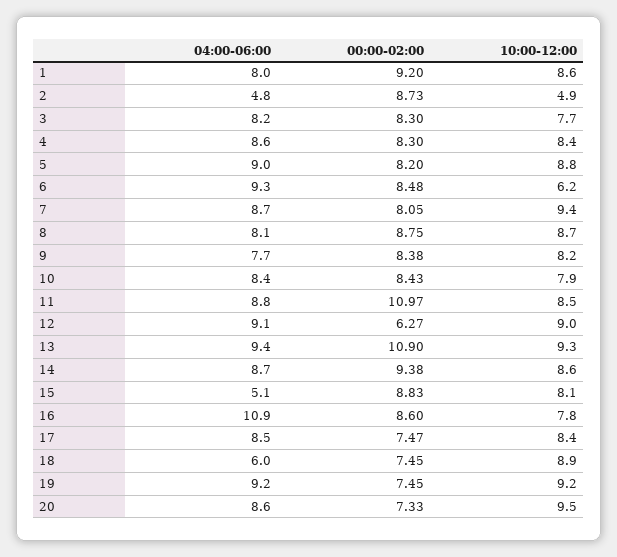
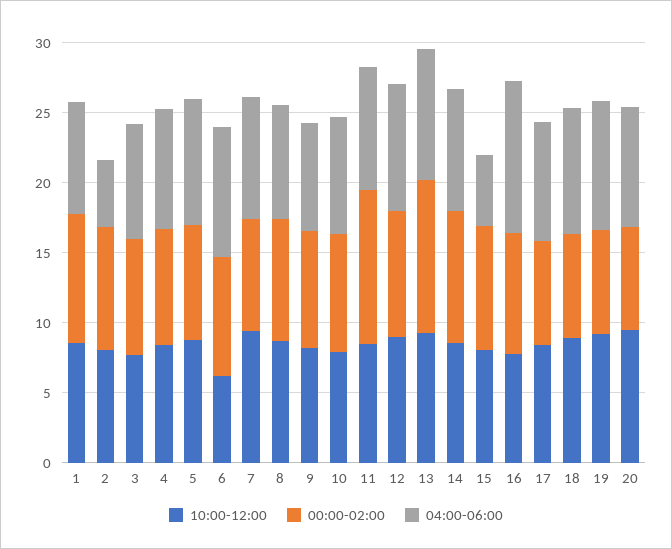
  {
    "04:00-06:00": {
      "1": 8,
      "2": 4.8,
      "3": 8.2,
      "4": 8.6,
      "5": 9,
      "6": 9.3,
      "7": 8.7,
      "8": 8.1,
      "9": 7.7,
      "10": 8.4,
      "11": 8.8,
      "12": 9.1,
      "13": 9.4,
      "14": 8.7,
      "15": 5.1,
      "16": 10.9,
      "17": 8.5,
-     "18": 6,
+     "18": 9,
      "19": 9.2,
      "20": 8.6
    },
    "00:00-02:00": {
      "1": 9.2,
      "2": 8.73,
      "3": 8.3,
      "4": 8.3,
      "5": 8.2,
      "6": 8.48,
      "7": 8.05,
      "8": 8.75,
      "9": 8.38,
      "10": 8.43,
      "11": 10.97,
-     "12": 6.27,
+     "12": 9,
      "13": 10.9,
      "14": 9.38,
      "15": 8.83,
      "16": 8.6,
      "17": 7.47,
      "18": 7.45,
      "19": 7.45,
      "20": 7.33
    },
    "10:00-12:00": {
      "1": 8.6,
-     "2": 4.9,
+     "2": 8,
      "3": 7.7,
      "4": 8.4,
      "5": 8.8,
      "6": 6.2,
      "7": 9.4,
      "8": 8.7,
      "9": 8.2,
      "10": 7.9,
      "11": 8.5,
      "12": 9,
      "13": 9.3,
      "14": 8.6,
      "15": 8.1,
      "16": 7.8,
      "17": 8.4,
      "18": 8.9,
      "19": 9.2,
      "20": 9.5
    }
  }

